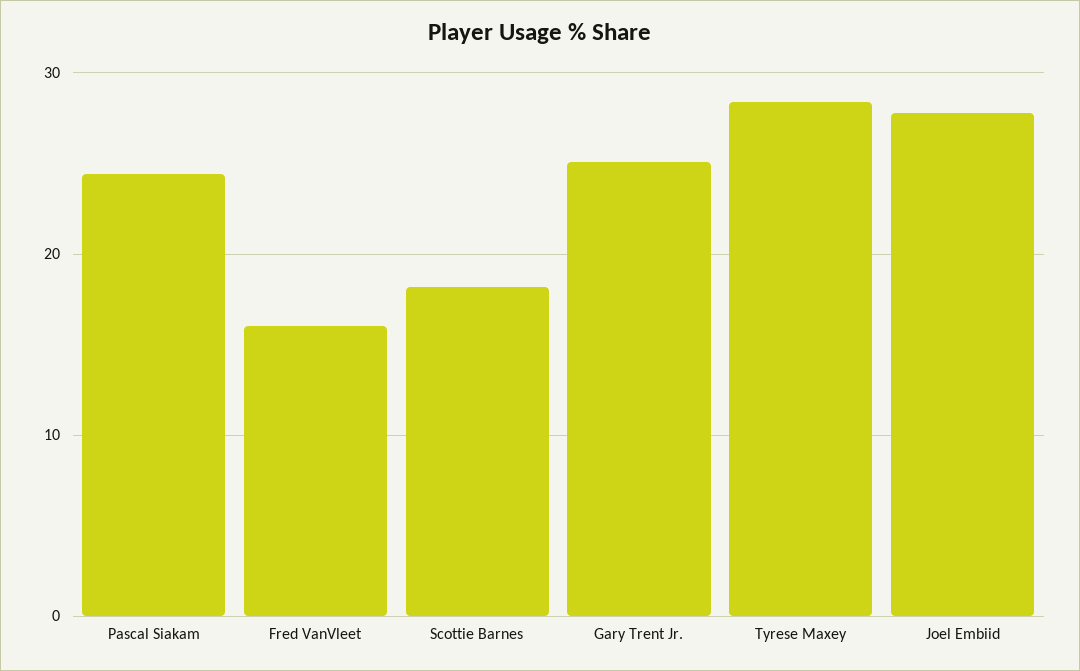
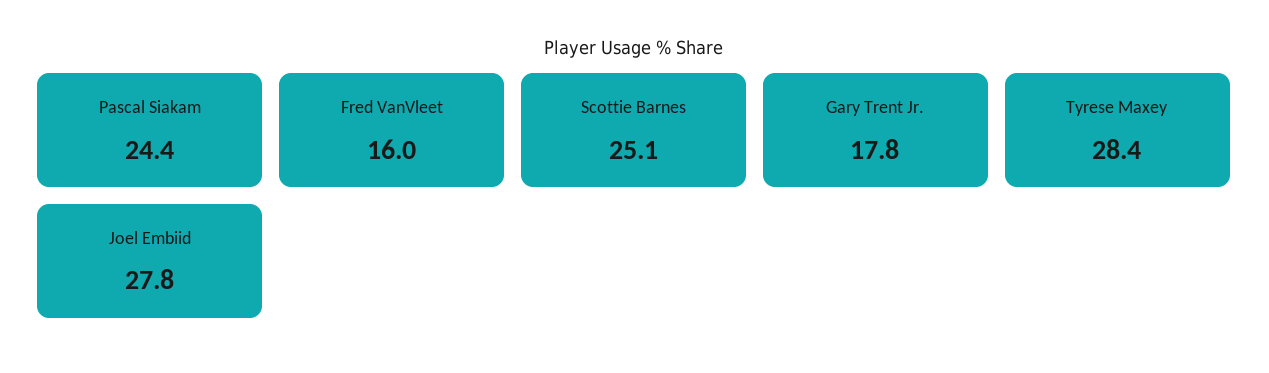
  {
    "Pascal Siakam": 24.4,
    "Fred VanVleet": 16,
-   "Scottie Barnes": 18,
+   "Scottie Barnes": 25.1,
-   "Gary Trent Jr.": 25,
+   "Gary Trent Jr.": 17.8,
    "Tyrese Maxey": 28.4,
    "Joel Embiid": 27.8
  }

